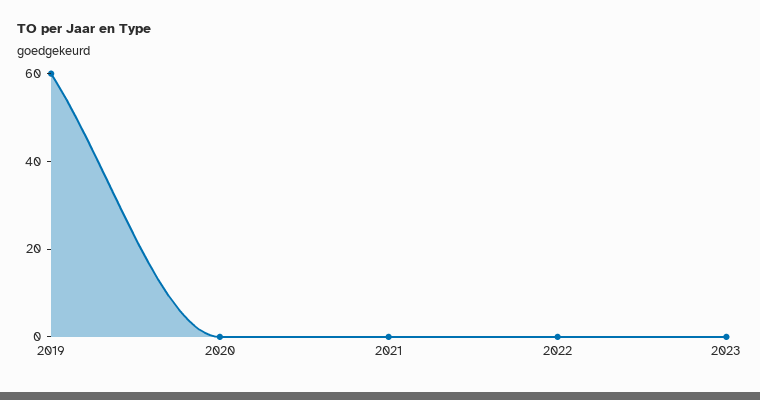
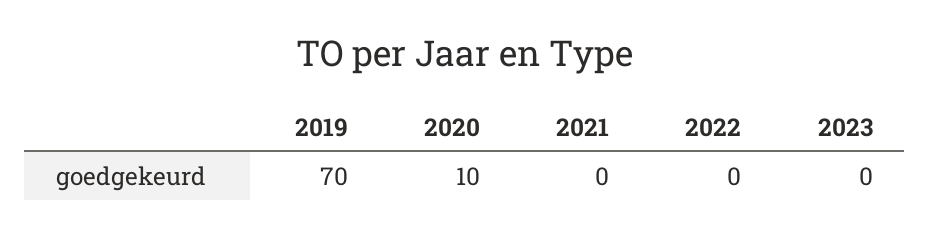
  {
-   "2019": 60,
+   "2019": 70,
-   "2020": 0,
+   "2020": 10,
    "2021": 0,
    "2022": 0,
    "2023": 0
  }

